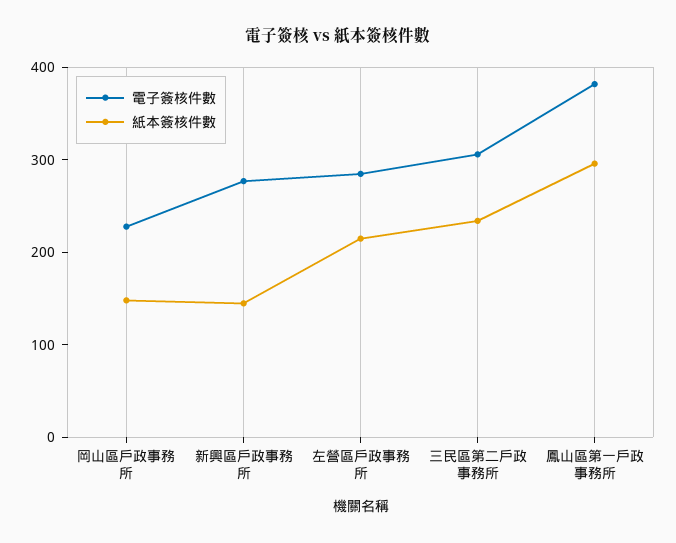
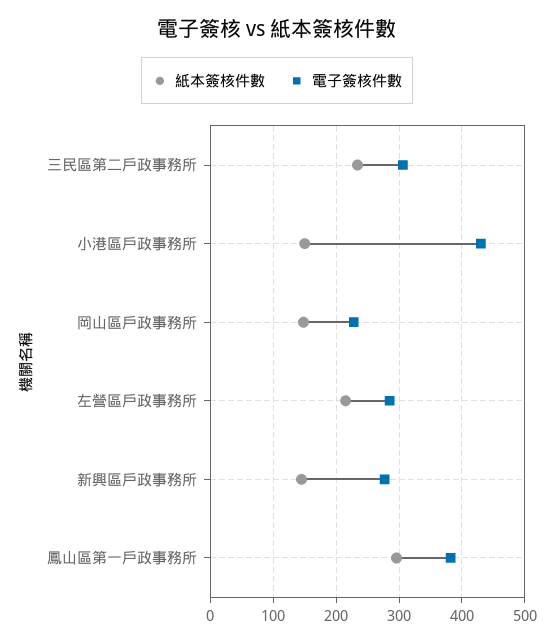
  {
    "電子簽核件數": {
      "岡山區戶政事務所": 230,
      "新興區戶政事務所": 280,
      "左營區戶政事務所": 290,
      "三民區第二戶政事務所": 310,
-     "鳳山區第一戶政事務所": 380
+     "鳳山區第一戶政事務所": 380,
+     "小港區戶政事務所": 430
    },
    "紙本簽核件數": {
      "岡山區戶政事務所": 150,
      "新興區戶政事務所": 150,
      "左營區戶政事務所": 220,
      "三民區第二戶政事務所": 230,
-     "鳳山區第一戶政事務所": 300
+     "鳳山區第一戶政事務所": 300,
+     "小港區戶政事務所": 150
    }
  }

